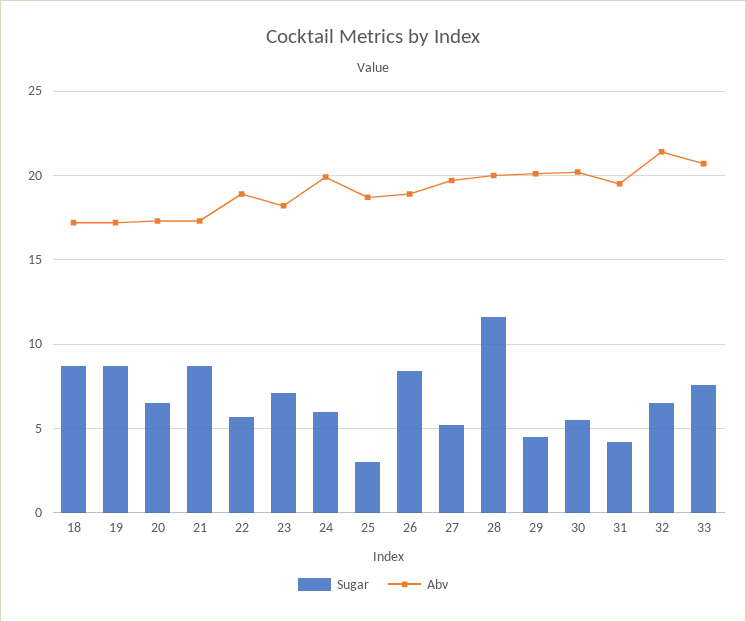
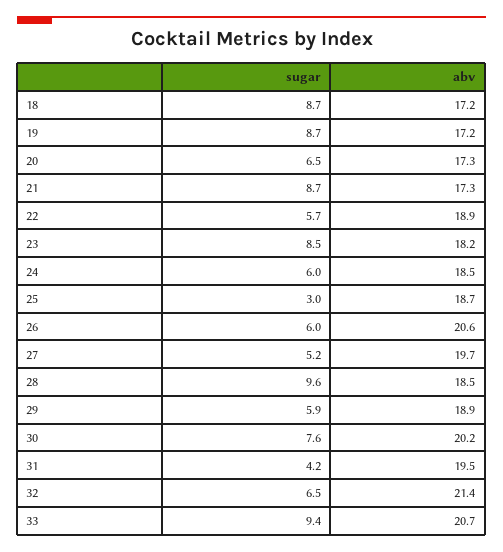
  {
    "Sugar": {
      "18": 8.7,
      "19": 8.7,
      "20": 6.5,
      "21": 8.7,
      "22": 5.7,
-     "23": 7,
+     "23": 8.5,
      "24": 6,
      "25": 3,
-     "26": 8.5,
+     "26": 6,
      "27": 5.2,
-     "28": 11.5,
+     "28": 9.6,
-     "29": 4.5,
+     "29": 5.9,
-     "30": 5.5,
+     "30": 7.6,
      "31": 4.2,
      "32": 6.5,
-     "33": 7.5
+     "33": 9.4
    },
    "Abv": {
      "18": 17.2,
      "19": 17.2,
      "20": 17.3,
      "21": 17.3,
      "22": 18.9,
      "23": 18.2,
-     "24": 20,
+     "24": 18.5,
      "25": 18.7,
-     "26": 19,
+     "26": 20.6,
      "27": 19.7,
-     "28": 20,
+     "28": 18.5,
-     "29": 20,
+     "29": 18.9,
      "30": 20.2,
      "31": 19.5,
      "32": 21.4,
      "33": 20.7
    }
  }

